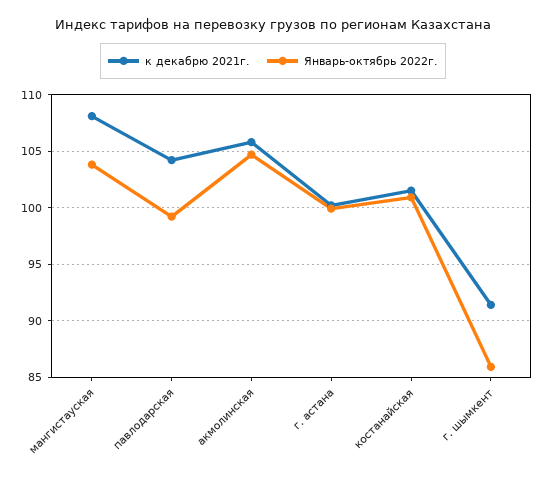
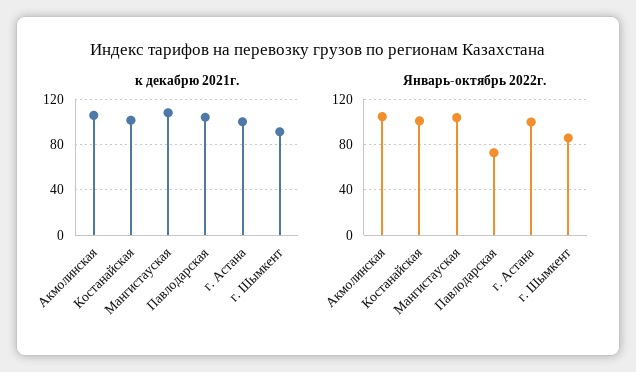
  {
    "к декабрю 2021г.": {
      "мангистауская": 108,
      "павлодарская": 104,
      "акмолинская": 106,
      "г. астана": 100,
      "костанайская": 102,
      "г. шымкент": 91
    },
    "Январь-октябрь 2022г.": {
      "мангистауская": 104,
-     "павлодарская": 99,
+     "павлодарская": 70,
      "акмолинская": 105,
      "г. астана": 100,
      "костанайская": 101,
      "г. шымкент": 86
    }
  }

